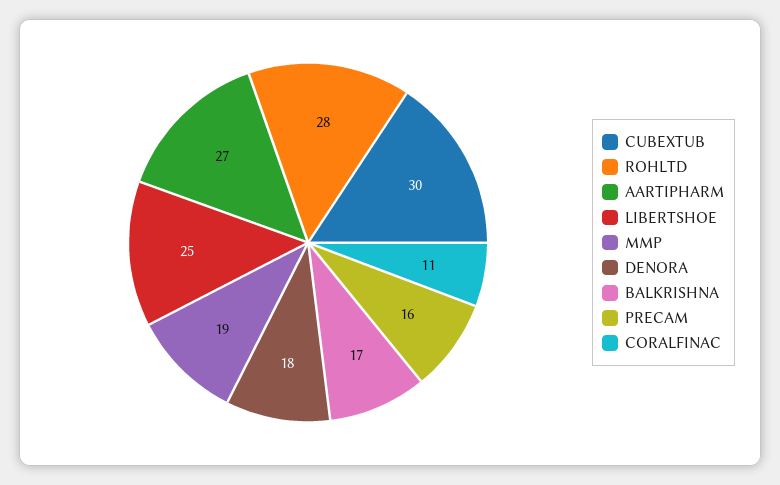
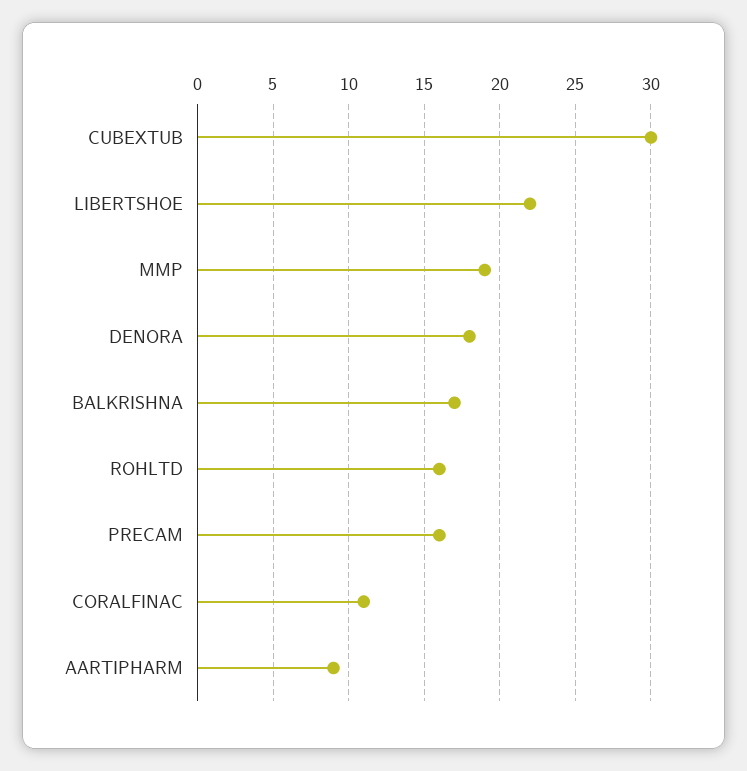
  {
    "CUBEXTUB": 30,
-   "ROHLTD": 28,
+   "ROHLTD": 16,
-   "AARTIPHARM": 27,
+   "AARTIPHARM": 9,
-   "LIBERTSHOE": 25,
+   "LIBERTSHOE": 22,
    "MMP": 19,
    "DENORA": 18,
    "BALKRISHNA": 17,
    "PRECAM": 16,
    "CORALFINAC": 11
  }

